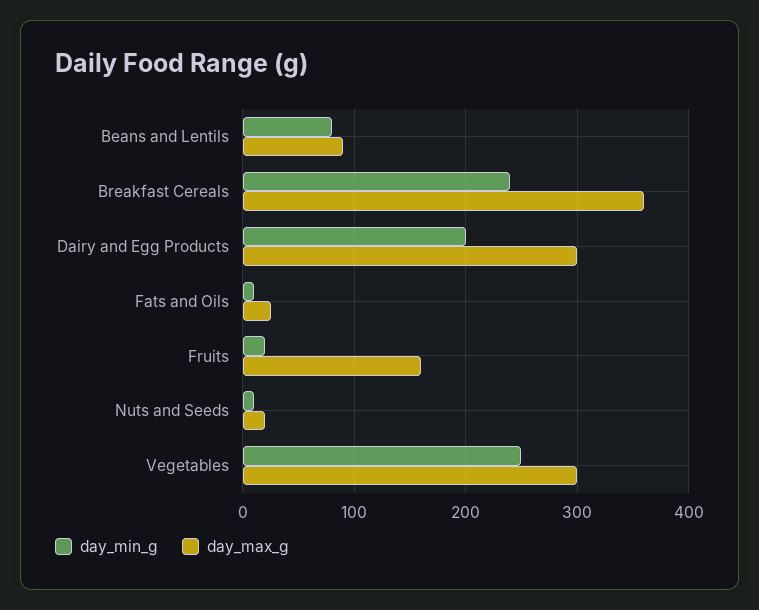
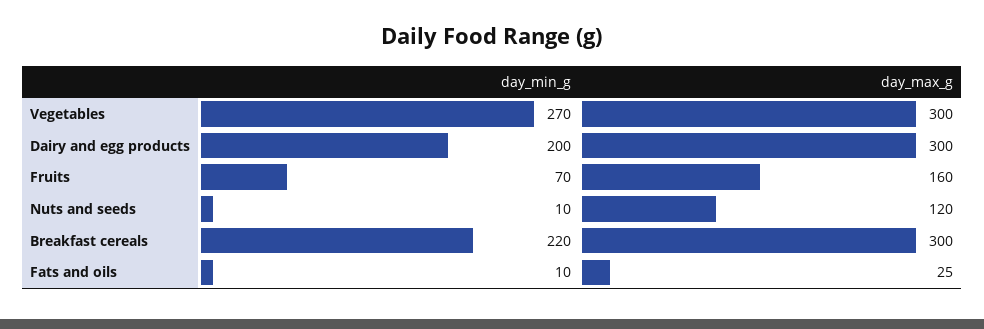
  {
    "day_min_g": {
-     "Beans and Lentils": 80,
-     "Breakfast Cereals": 240,
+     "Breakfast Cereals": 220,
      "Dairy and Egg Products": 200,
      "Fats and Oils": 10,
-     "Fruits": 20,
+     "Fruits": 70,
      "Nuts and Seeds": 10,
-     "Vegetables": 250
+     "Vegetables": 270
    },
    "day_max_g": {
-     "Beans and Lentils": 90,
-     "Breakfast Cereals": 360,
+     "Breakfast Cereals": 300,
      "Dairy and Egg Products": 300,
      "Fats and Oils": 25,
      "Fruits": 160,
-     "Nuts and Seeds": 20,
+     "Nuts and Seeds": 120,
      "Vegetables": 300
    }
  }

